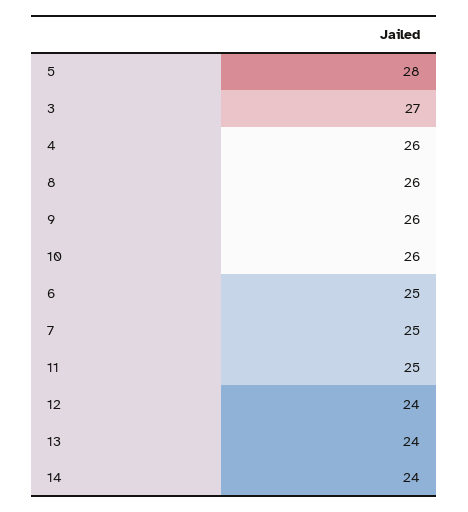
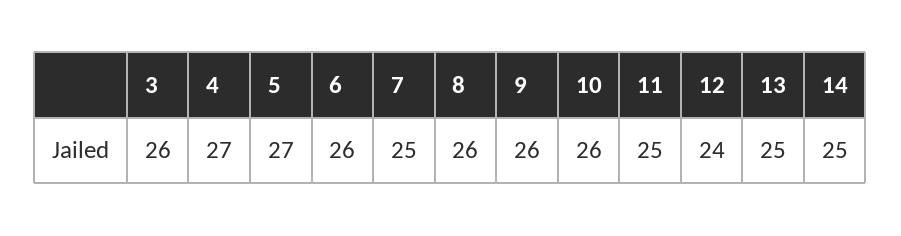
  {
-   "5": 28,
+   "5": 27,
-   "3": 27,
+   "3": 26,
-   "4": 26,
+   "4": 27,
    "8": 26,
    "9": 26,
    "10": 26,
-   "6": 25,
+   "6": 26,
    "7": 25,
    "11": 25,
    "12": 24,
-   "13": 24,
+   "13": 25,
-   "14": 24
+   "14": 25
  }

